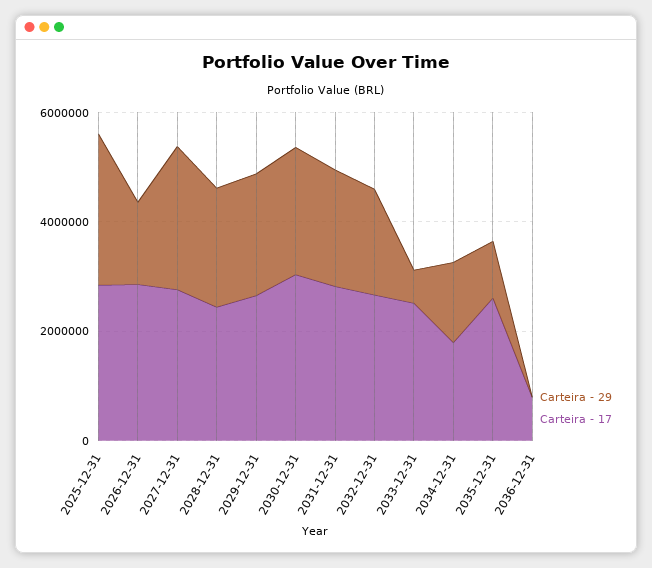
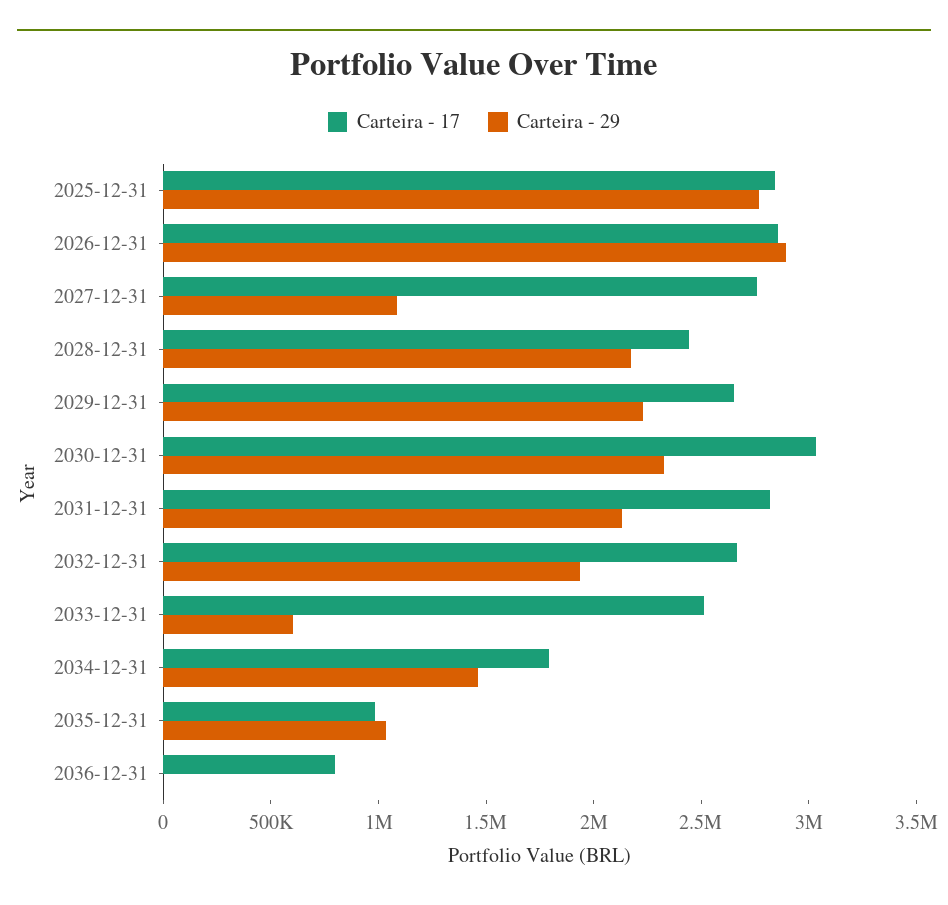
  {
    "Carteira - 29": {
      "2025-12-31": 2800000,
-     "2026-12-31": 1500000,
+     "2026-12-31": 2900000,
-     "2027-12-31": 2500000,
+     "2027-12-31": 1100000,
      "2028-12-31": 2200000,
      "2029-12-31": 2200000,
      "2030-12-31": 2300000,
      "2031-12-31": 2100000,
      "2032-12-31": 1900000,
      "2033-12-31": 600000,
      "2034-12-31": 1500000,
      "2035-12-31": 1000000,
      "2036-12-31": 0
    },
    "Carteira - 17": {
      "2025-12-31": 2800000,
      "2026-12-31": 2900000,
      "2027-12-31": 2800000,
      "2028-12-31": 2400000,
      "2029-12-31": 2700000,
      "2030-12-31": 3000000,
      "2031-12-31": 2800000,
      "2032-12-31": 2700000,
      "2033-12-31": 2500000,
      "2034-12-31": 1800000,
-     "2035-12-31": 2500000,
+     "2035-12-31": 1000000,
      "2036-12-31": 800000
    }
  }

